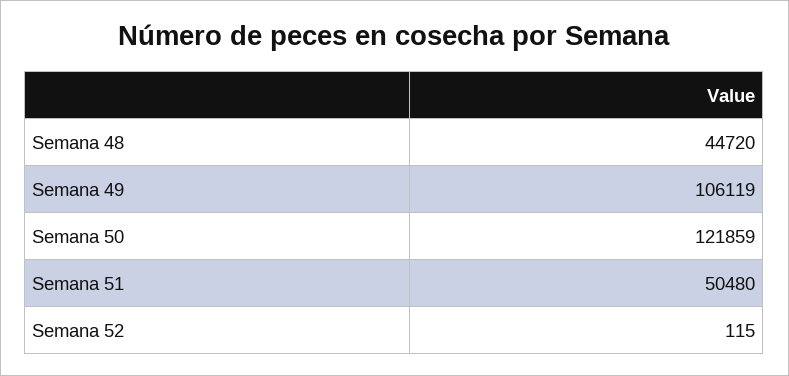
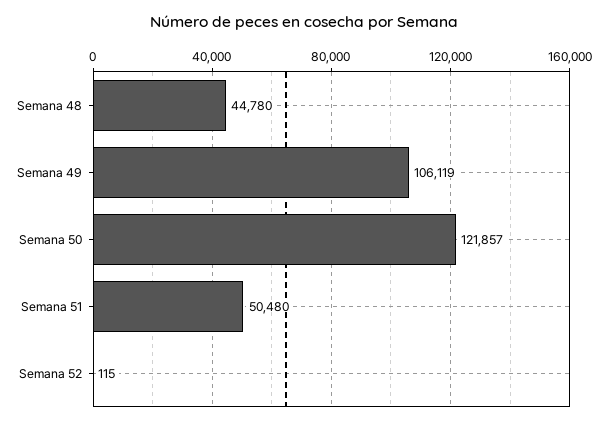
  {
-   "Semana 48": 44720,
+   "Semana 48": 44780,
    "Semana 49": 106119,
-   "Semana 50": 121859,
+   "Semana 50": 121857,
    "Semana 51": 50480,
    "Semana 52": 115
  }

